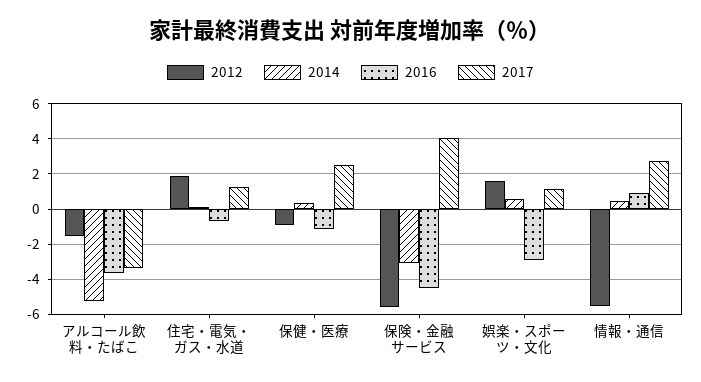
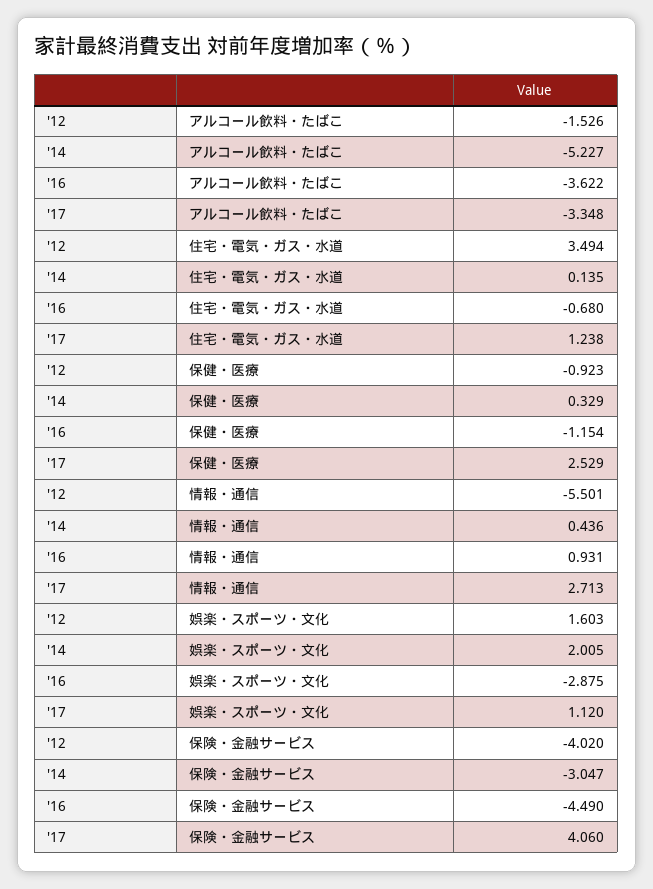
  {
    "2012": {
      "アルコール飲料・たばこ": -1.526,
-     "住宅・電気・ガス・水道": 2,
+     "住宅・電気・ガス・水道": 3.494,
      "保健・医療": -0.923,
-     "保険・金融サービス": -5.5,
+     "保険・金融サービス": -4.02,
      "娯楽・スポーツ・文化": 1.603,
      "情報・通信": -5.501
    },
    "2014": {
      "アルコール飲料・たばこ": -5.227,
      "住宅・電気・ガス・水道": 0.135,
      "保健・医療": 0.329,
      "保険・金融サービス": -3.047,
-     "娯楽・スポーツ・文化": 0.5,
+     "娯楽・スポーツ・文化": 2.005,
      "情報・通信": 0.436
    },
    "2016": {
      "アルコール飲料・たばこ": -3.622,
      "住宅・電気・ガス・水道": -0.68,
      "保健・医療": -1.154,
      "保険・金融サービス": -4.49,
      "娯楽・スポーツ・文化": -2.875,
      "情報・通信": 0.931
    },
    "2017": {
      "アルコール飲料・たばこ": -3.348,
      "住宅・電気・ガス・水道": 1.238,
      "保健・医療": 2.529,
      "保険・金融サービス": 4.06,
      "娯楽・スポーツ・文化": 1.12,
      "情報・通信": 2.713
    }
  }

